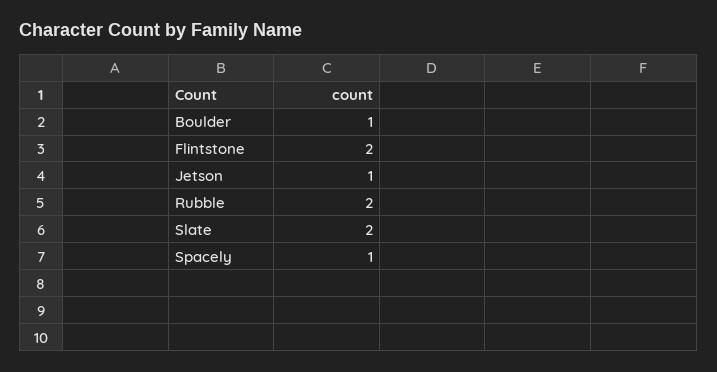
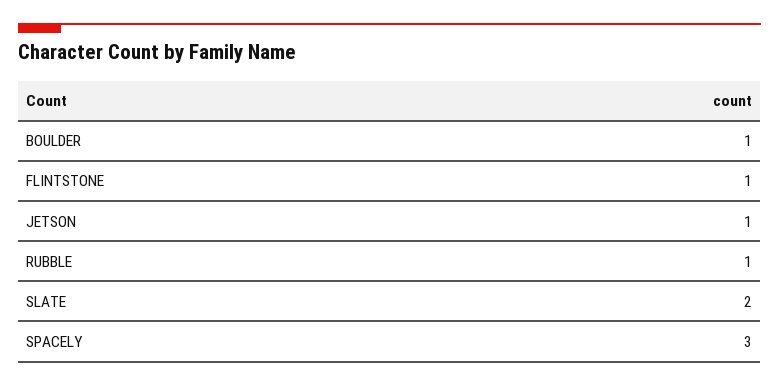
  {
    "Boulder": 1,
-   "Flintstone": 2,
+   "Flintstone": 1,
    "Jetson": 1,
-   "Rubble": 2,
+   "Rubble": 1,
    "Slate": 2,
-   "Spacely": 1
+   "Spacely": 3
  }

